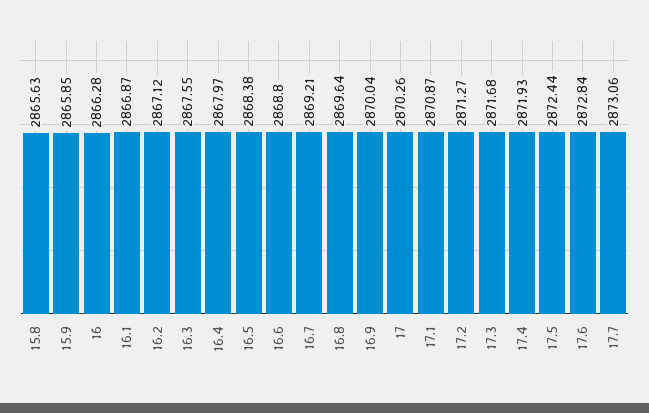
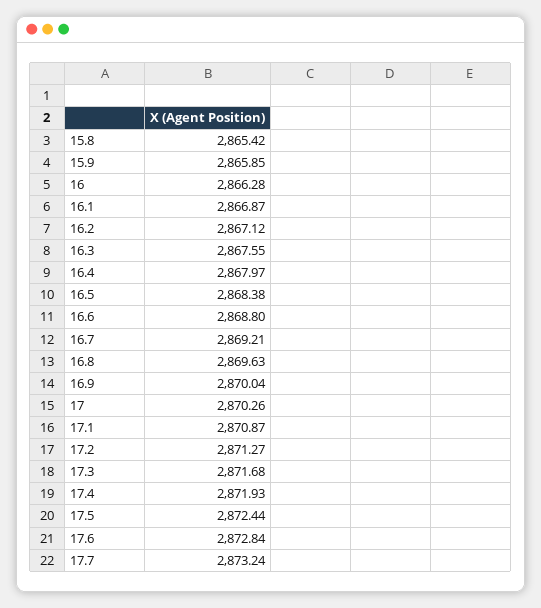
  {
-   "15.8": 2865.63,
+   "15.8": 2865.42,
    "15.9": 2865.85,
    "16": 2866.28,
    "16.1": 2866.87,
    "16.2": 2867.12,
    "16.3": 2867.55,
    "16.4": 2867.97,
    "16.5": 2868.38,
    "16.6": 2868.8,
    "16.7": 2869.21,
-   "16.8": 2869.64,
+   "16.8": 2869.63,
    "16.9": 2870.04,
    "17": 2870.26,
    "17.1": 2870.87,
    "17.2": 2871.27,
    "17.3": 2871.68,
    "17.4": 2871.93,
    "17.5": 2872.44,
    "17.6": 2872.84,
-   "17.7": 2873.06
+   "17.7": 2873.24
  }

